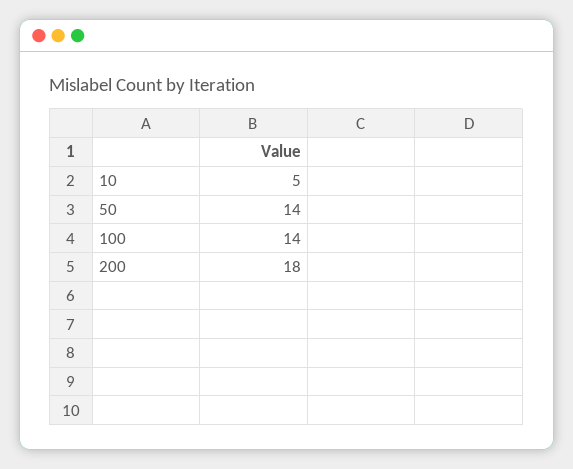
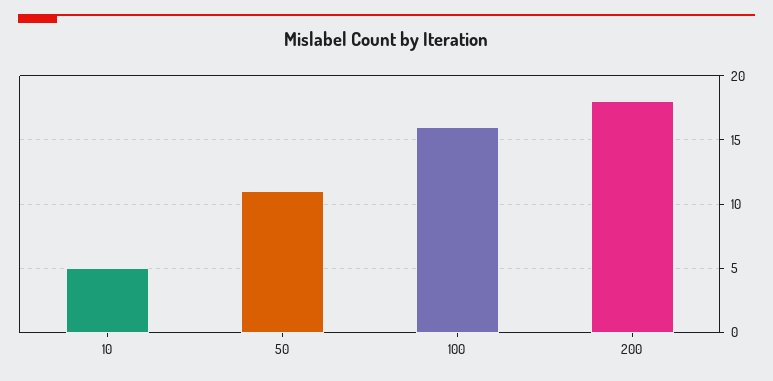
  {
    "10": 5,
-   "50": 14,
+   "50": 11,
-   "100": 14,
+   "100": 16,
    "200": 18
  }

